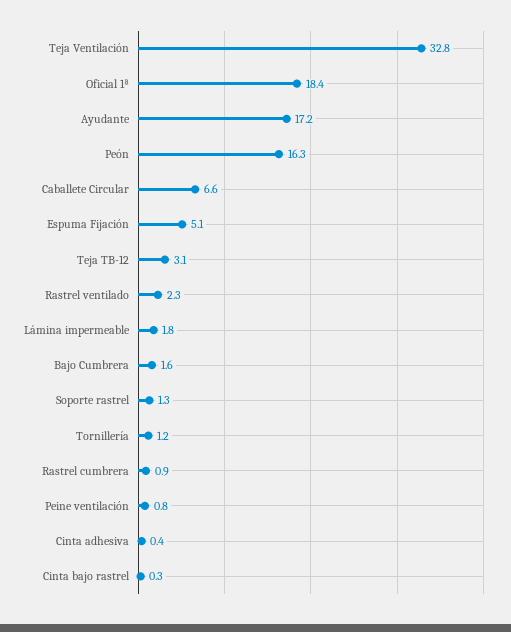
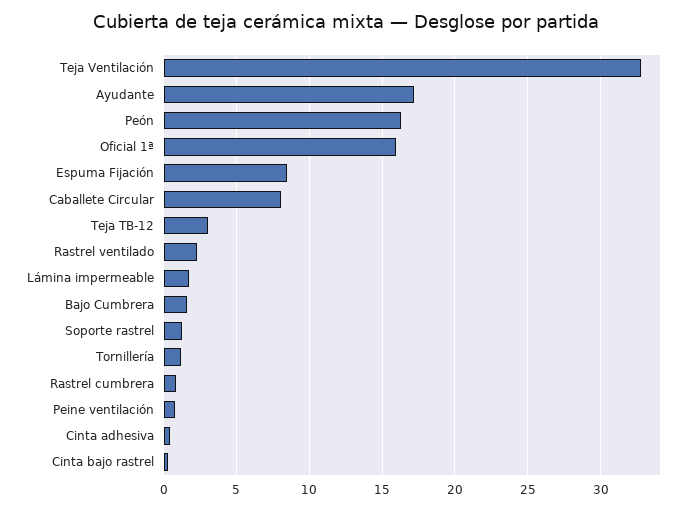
  {
    "Teja Ventilación": 32.8,
-   "Oficial 1ª": 18.4,
+   "Oficial 1ª": 16,
    "Ayudante": 17.2,
    "Peón": 16.3,
-   "Caballete Circular": 6.6,
+   "Caballete Circular": 8,
-   "Espuma Fijación": 5.1,
+   "Espuma Fijación": 8.5,
    "Teja TB-12": 3.1,
    "Rastrel ventilado": 2.3,
    "Lámina impermeable": 1.8,
    "Bajo Cumbrera": 1.6,
    "Soporte rastrel": 1.3,
    "Tornillería": 1.2,
    "Rastrel cumbrera": 0.9,
    "Peine ventilación": 0.8,
    "Cinta adhesiva": 0.4,
    "Cinta bajo rastrel": 0.3
  }

